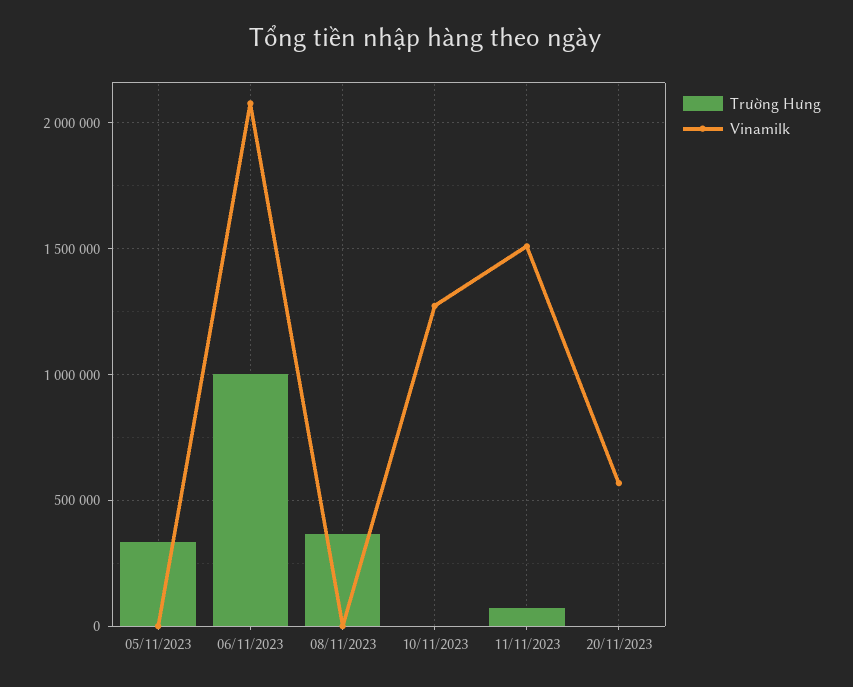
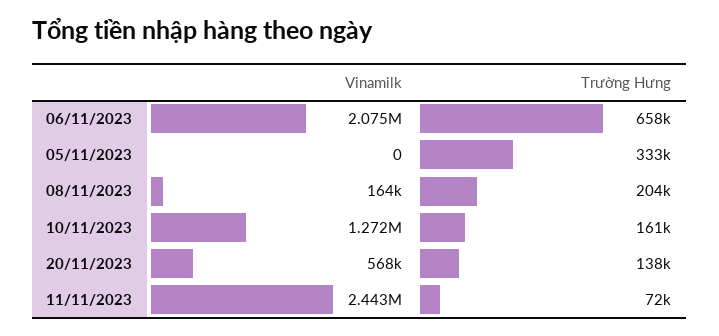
  {
    "Trường Hưng": {
      "05/11/2023": 333000,
-     "06/11/2023": 1000000,
+     "06/11/2023": 658000,
-     "08/11/2023": 350000,
+     "08/11/2023": 204000,
-     "10/11/2023": 0,
+     "10/11/2023": 161000,
      "11/11/2023": 72000,
-     "20/11/2023": 0
+     "20/11/2023": 138000
    },
    "Vinamilk": {
      "05/11/2023": 0,
      "06/11/2023": 2075000,
-     "08/11/2023": 0,
+     "08/11/2023": 164000,
      "10/11/2023": 1272000,
-     "11/11/2023": 1500000,
+     "11/11/2023": 2443000,
      "20/11/2023": 568000
    }
  }

